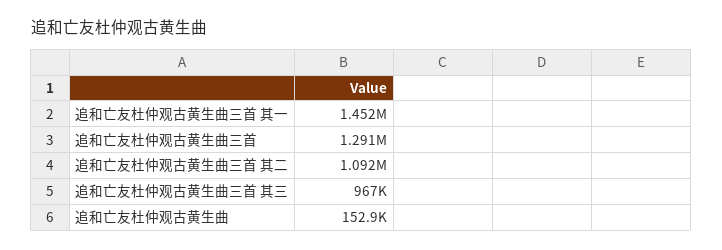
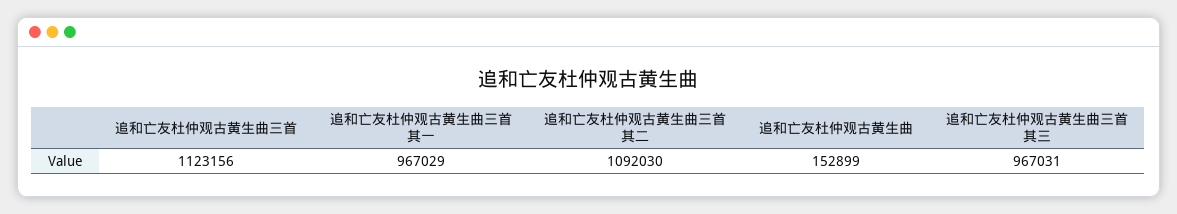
  {
-   "追和亡友杜仲观古黄生曲三首 其一": 1452000,
+   "追和亡友杜仲观古黄生曲三首 其一": 967029,
-   "追和亡友杜仲观古黄生曲三首": 1291000,
+   "追和亡友杜仲观古黄生曲三首": 1123156,
    "追和亡友杜仲观古黄生曲三首 其二": 1092030,
    "追和亡友杜仲观古黄生曲三首 其三": 967031,
    "追和亡友杜仲观古黄生曲": 152899
  }

